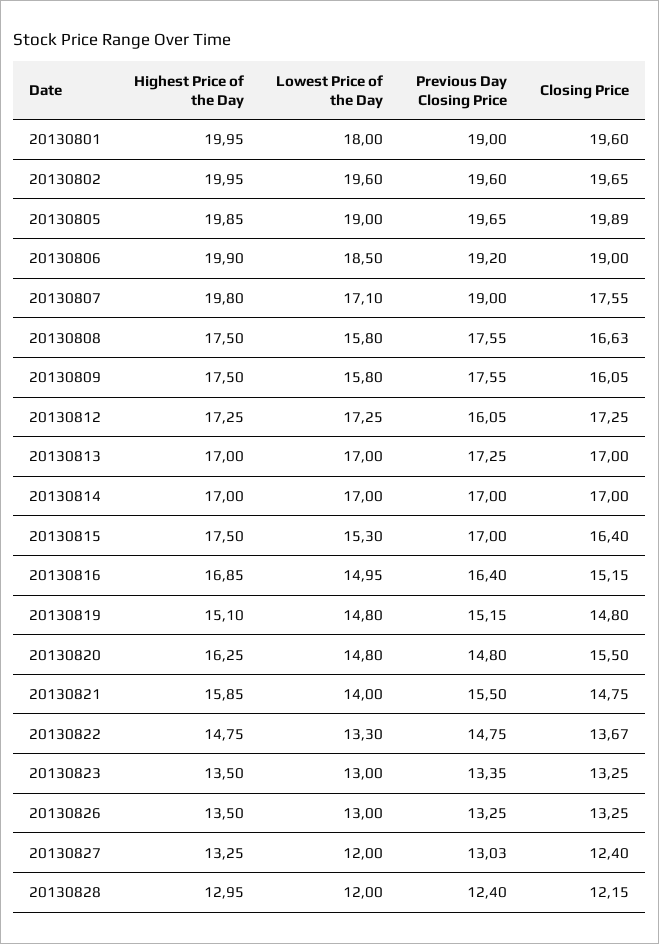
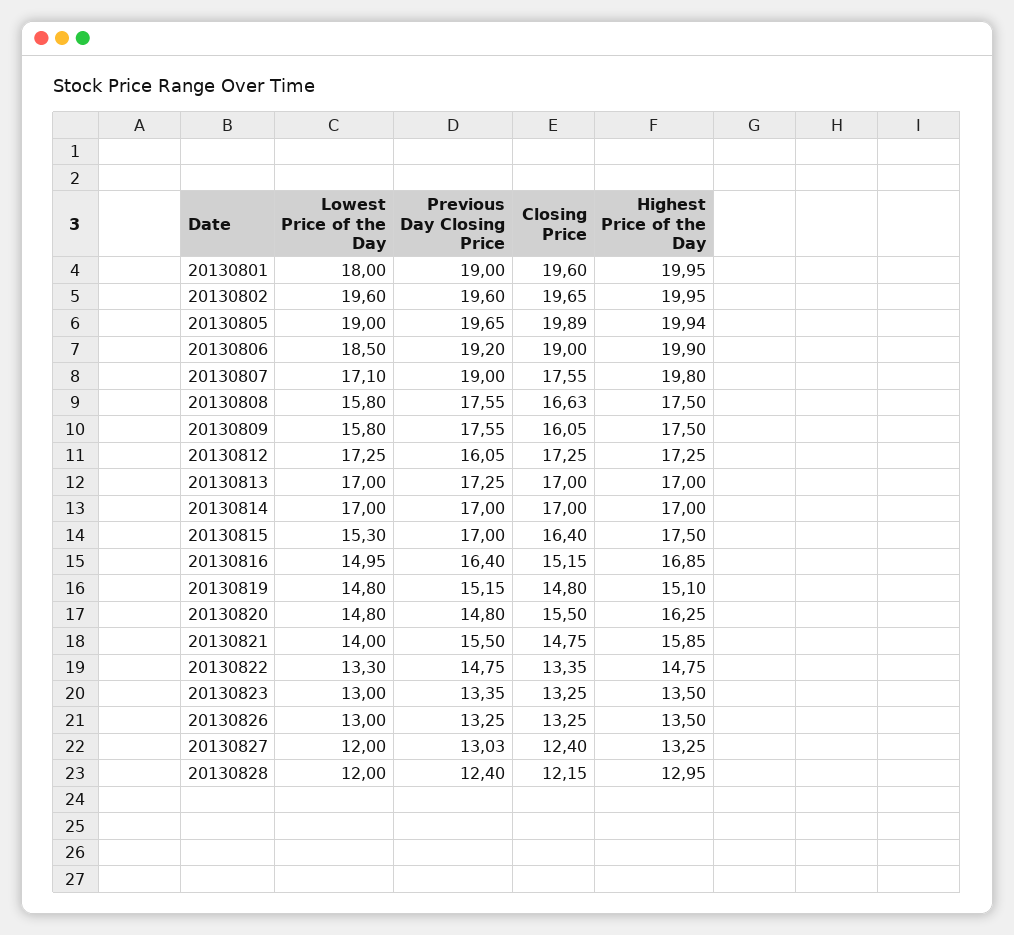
  {
    "Highest Price of the Day": {
      "20130801": 19.95,
      "20130802": 19.95,
-     "20130805": 19.85,
+     "20130805": 19.94,
      "20130806": 19.9,
      "20130807": 19.8,
      "20130808": 17.5,
      "20130809": 17.5,
      "20130812": 17.25,
      "20130813": 17,
      "20130814": 17,
      "20130815": 17.5,
      "20130816": 16.85,
      "20130819": 15.1,
      "20130820": 16.25,
      "20130821": 15.85,
      "20130822": 14.75,
      "20130823": 13.5,
      "20130826": 13.5,
      "20130827": 13.25,
      "20130828": 12.95
    },
    "Lowest Price of the Day": {
      "20130801": 18,
      "20130802": 19.6,
      "20130805": 19,
      "20130806": 18.5,
      "20130807": 17.1,
      "20130808": 15.8,
      "20130809": 15.8,
      "20130812": 17.25,
      "20130813": 17,
      "20130814": 17,
      "20130815": 15.3,
      "20130816": 14.95,
      "20130819": 14.8,
      "20130820": 14.8,
      "20130821": 14,
      "20130822": 13.3,
      "20130823": 13,
      "20130826": 13,
      "20130827": 12,
      "20130828": 12
    },
    "Previous Day Closing Price": {
      "20130801": 19,
      "20130802": 19.6,
      "20130805": 19.65,
      "20130806": 19.2,
      "20130807": 19,
      "20130808": 17.55,
      "20130809": 17.55,
      "20130812": 16.05,
      "20130813": 17.25,
      "20130814": 17,
      "20130815": 17,
      "20130816": 16.4,
      "20130819": 15.15,
      "20130820": 14.8,
      "20130821": 15.5,
      "20130822": 14.75,
      "20130823": 13.35,
      "20130826": 13.25,
      "20130827": 13.03,
      "20130828": 12.4
    },
    "Closing Price": {
      "20130801": 19.6,
      "20130802": 19.65,
      "20130805": 19.89,
      "20130806": 19,
      "20130807": 17.55,
      "20130808": 16.63,
      "20130809": 16.05,
      "20130812": 17.25,
      "20130813": 17,
      "20130814": 17,
      "20130815": 16.4,
      "20130816": 15.15,
      "20130819": 14.8,
      "20130820": 15.5,
      "20130821": 14.75,
-     "20130822": 13.67,
+     "20130822": 13.35,
      "20130823": 13.25,
      "20130826": 13.25,
      "20130827": 12.4,
      "20130828": 12.15
    }
  }

